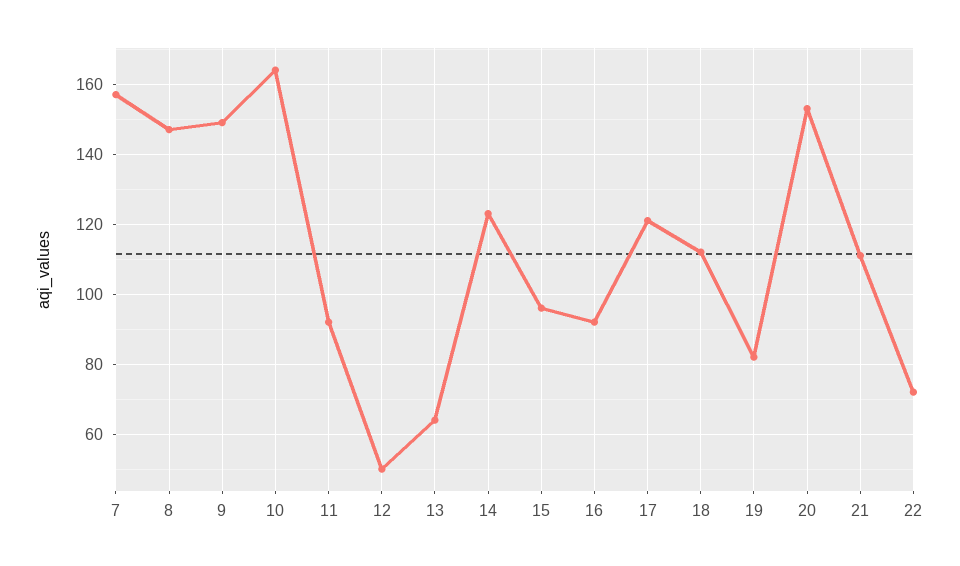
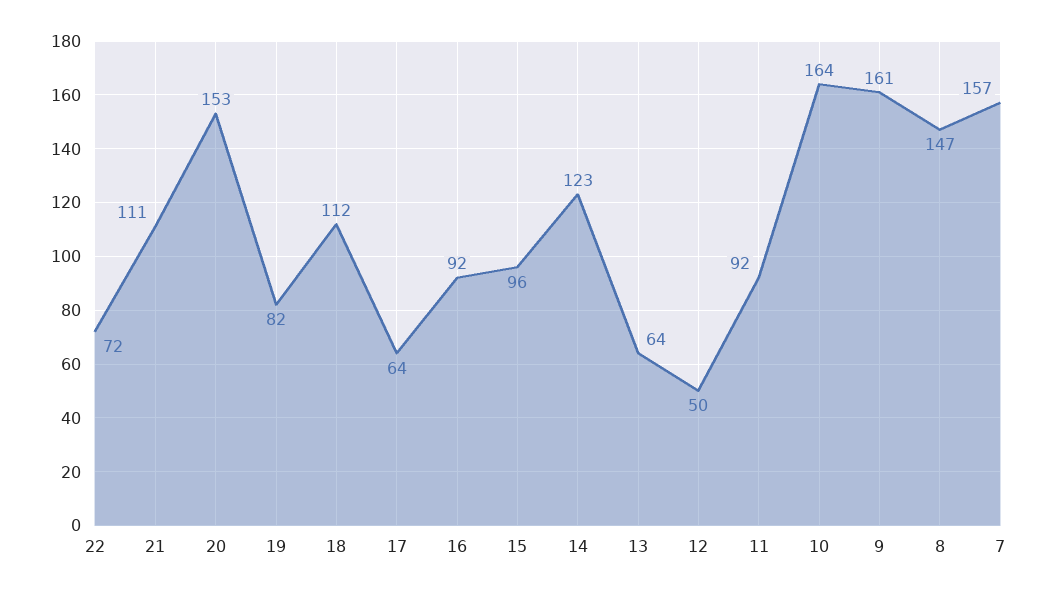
  {
    "7": 157,
    "8": 147,
-   "9": 150,
+   "9": 161,
    "10": 164,
    "11": 92,
    "12": 50,
    "13": 64,
    "14": 123,
    "15": 96,
    "16": 92,
-   "17": 120,
+   "17": 64,
    "18": 112,
    "19": 82,
    "20": 153,
    "21": 111,
    "22": 72
  }

